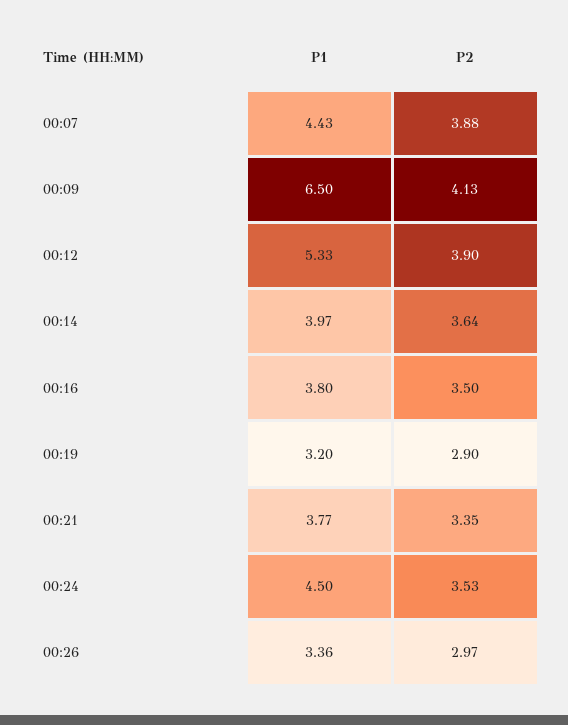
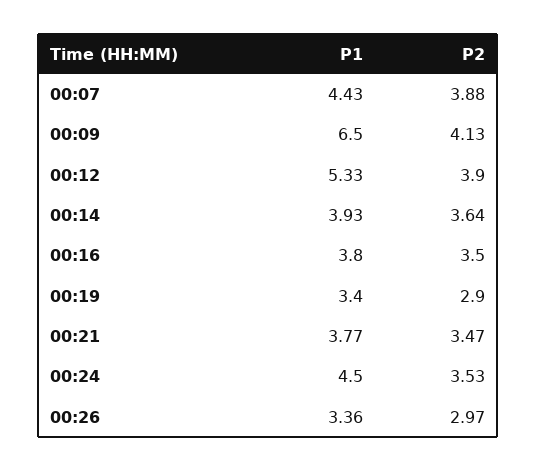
  {
    "P1": {
      "00:07": 4.43,
      "00:09": 6.5,
      "00:12": 5.33,
-     "00:14": 3.97,
+     "00:14": 3.93,
      "00:16": 3.8,
-     "00:19": 3.2,
+     "00:19": 3.4,
      "00:21": 3.77,
      "00:24": 4.5,
      "00:26": 3.36
    },
    "P2": {
      "00:07": 3.88,
      "00:09": 4.13,
      "00:12": 3.9,
      "00:14": 3.64,
      "00:16": 3.5,
      "00:19": 2.9,
-     "00:21": 3.35,
+     "00:21": 3.47,
      "00:24": 3.53,
      "00:26": 2.97
    }
  }

